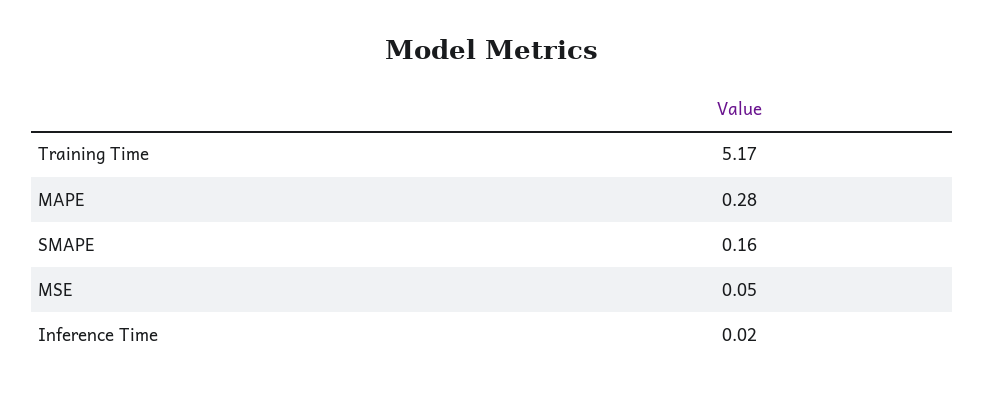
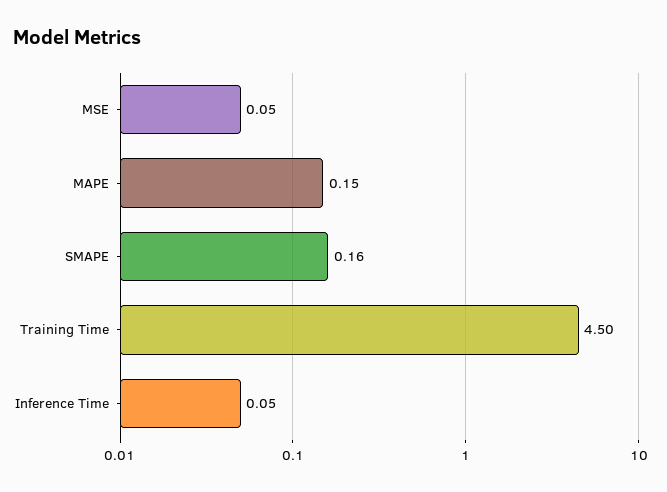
  {
-   "Training Time": 5.17,
+   "Training Time": 4.5,
-   "MAPE": 0.28,
+   "MAPE": 0.15,
    "SMAPE": 0.16,
    "MSE": 0.05,
-   "Inference Time": 0.02
+   "Inference Time": 0.05
  }

